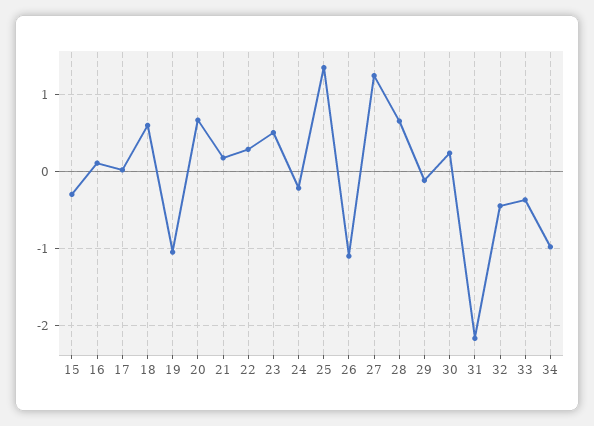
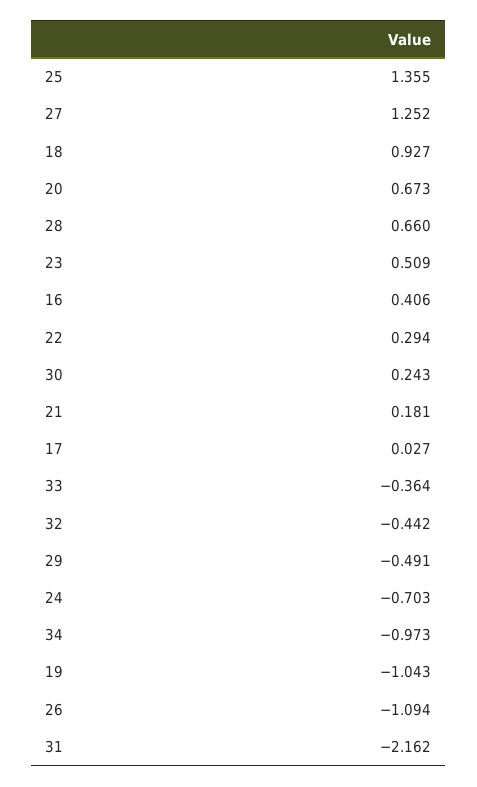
  {
-   "15": -0.3,
-   "16": 0.1,
+   "16": 0.406,
    "17": 0.027,
-   "18": 0.6,
+   "18": 0.927,
    "19": -1.043,
    "20": 0.673,
    "21": 0.181,
    "22": 0.294,
    "23": 0.509,
-   "24": -0.2,
+   "24": -0.703,
    "25": 1.355,
    "26": -1.094,
    "27": 1.252,
    "28": 0.66,
-   "29": -0.1,
+   "29": -0.491,
    "30": 0.243,
    "31": -2.162,
    "32": -0.442,
    "33": -0.364,
    "34": -0.973
  }

